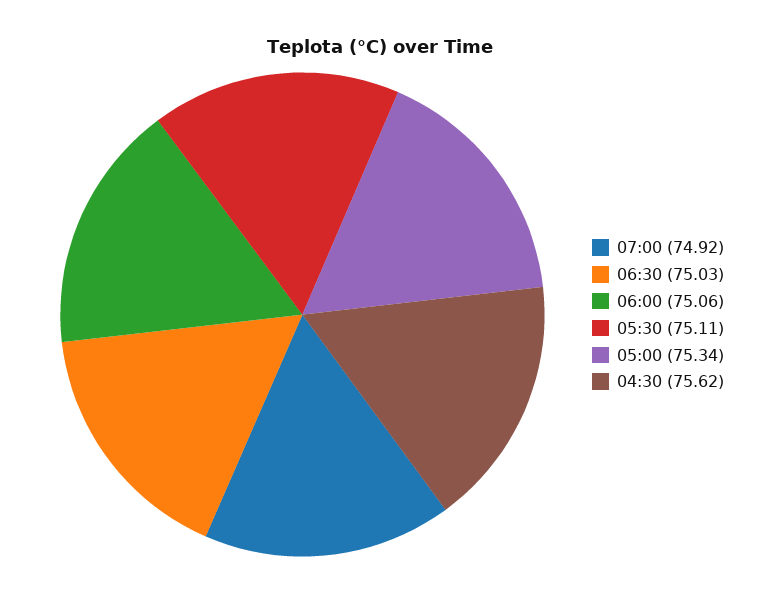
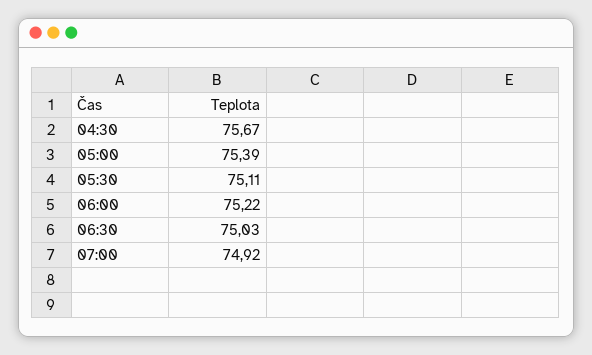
  {
    "07:00": 74.92,
    "06:30": 75.03,
-   "06:00": 75.06,
+   "06:00": 75.22,
    "05:30": 75.11,
-   "05:00": 75.34,
+   "05:00": 75.39,
-   "04:30": 75.62
+   "04:30": 75.67
  }

